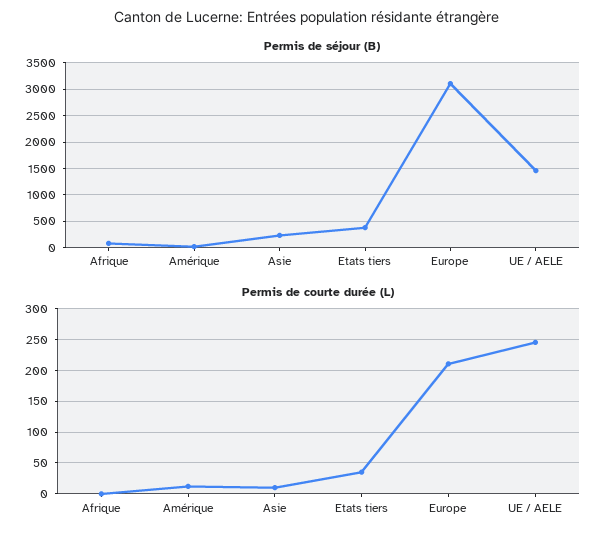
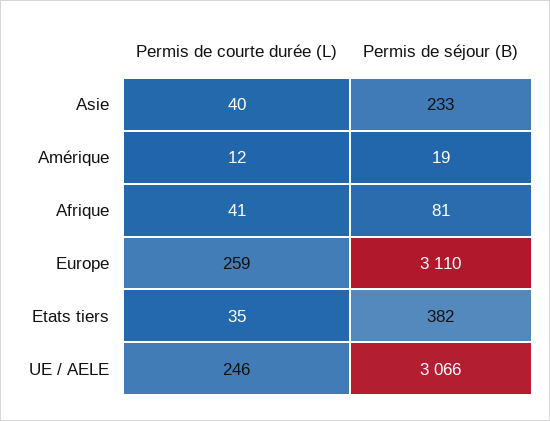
  {
    "Permis de séjour (B)": {
      "Afrique": 81,
      "Amérique": 19,
      "Asie": 233,
      "Etats tiers": 382,
      "Europe": 3110,
-     "UE / AELE": 1500
+     "UE / AELE": 3066
    },
    "Permis de courte durée (L)": {
-     "Afrique": 0,
+     "Afrique": 41,
      "Amérique": 12,
-     "Asie": 10,
+     "Asie": 40,
      "Etats tiers": 35,
-     "Europe": 210,
+     "Europe": 259,
      "UE / AELE": 246
    }
  }

